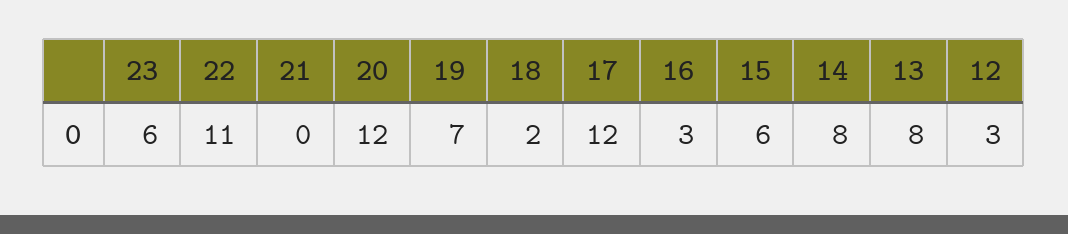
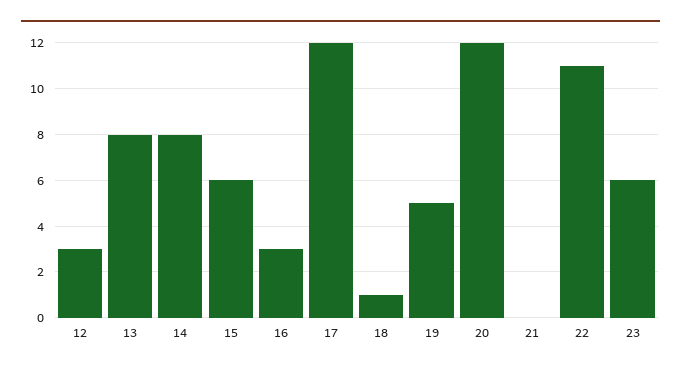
  {
    "23": 6,
    "22": 11,
    "21": 0,
    "20": 12,
-   "19": 7,
+   "19": 5,
-   "18": 2,
+   "18": 1,
    "17": 12,
    "16": 3,
    "15": 6,
    "14": 8,
    "13": 8,
    "12": 3
  }

